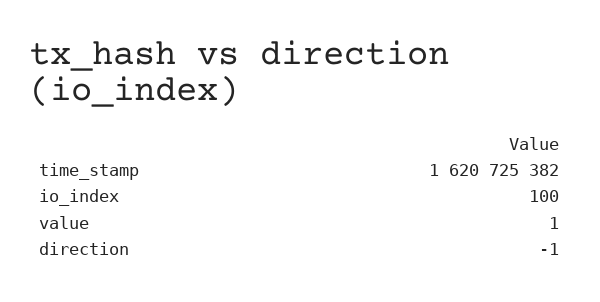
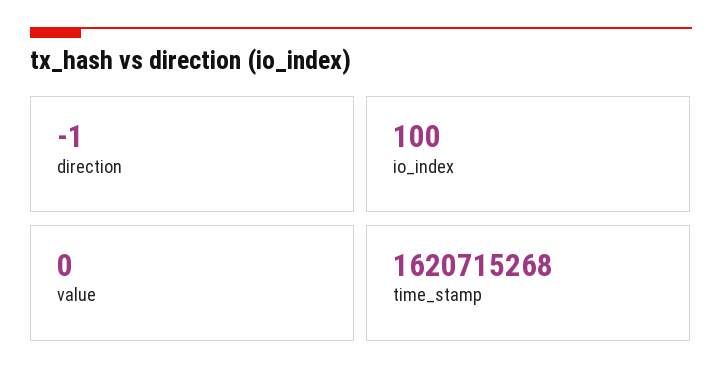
  {
-   "time_stamp": 1620725382,
+   "time_stamp": 1620715268,
    "io_index": 100,
-   "value": 1,
+   "value": 0,
    "direction": -1
  }

